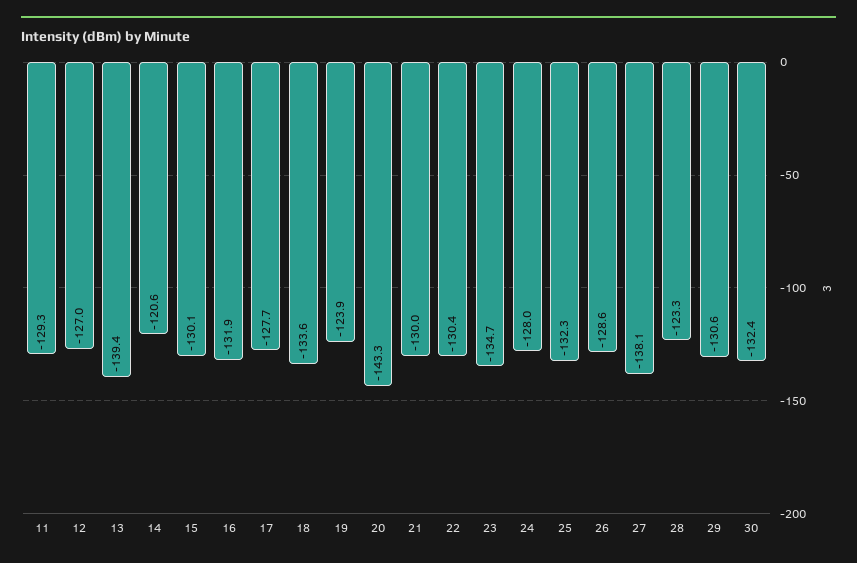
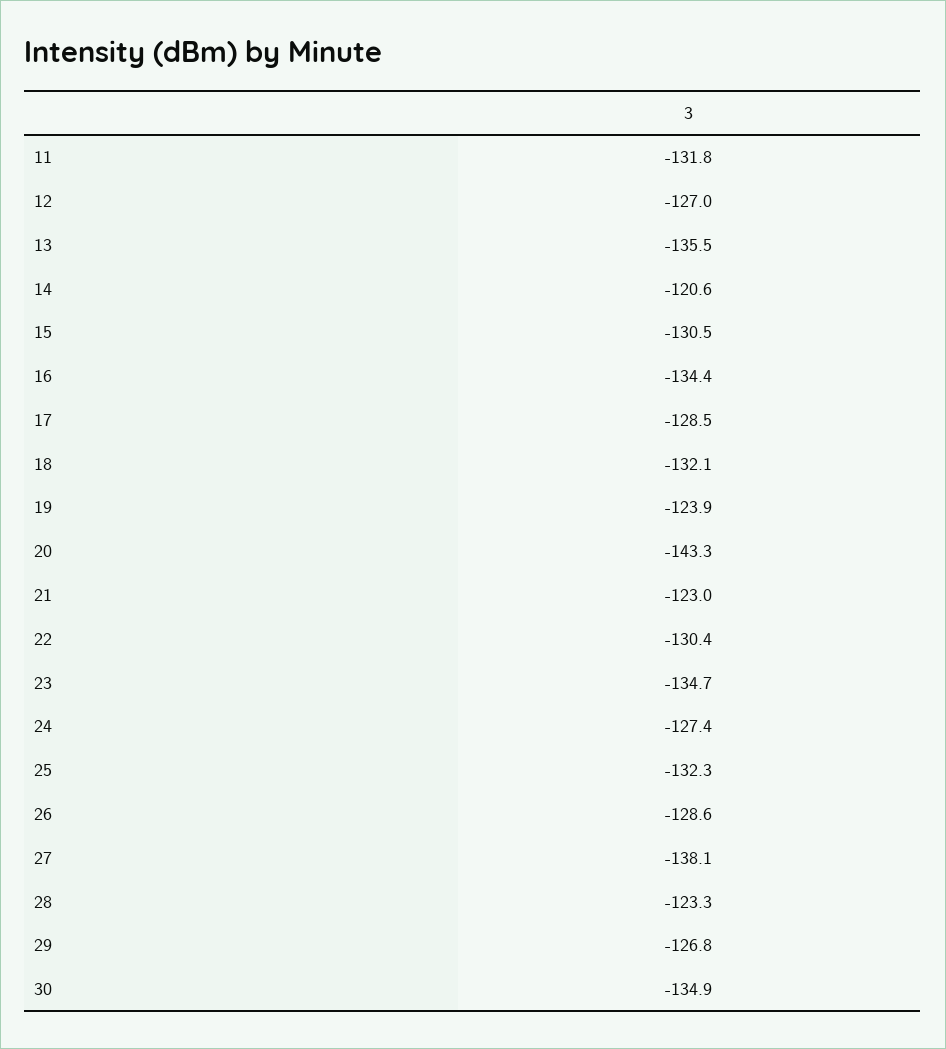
  {
-   "11": -129.3,
+   "11": -131.8,
    "12": -127,
-   "13": -139.4,
+   "13": -135.5,
    "14": -120.6,
-   "15": -130.1,
+   "15": -130.5,
-   "16": -131.9,
+   "16": -134.4,
-   "17": -127.7,
+   "17": -128.5,
-   "18": -133.6,
+   "18": -132.1,
    "19": -123.9,
    "20": -143.3,
-   "21": -130,
+   "21": -123,
    "22": -130.4,
    "23": -134.7,
-   "24": -128,
+   "24": -127.4,
    "25": -132.3,
    "26": -128.6,
    "27": -138.1,
    "28": -123.3,
-   "29": -130.6,
+   "29": -126.8,
-   "30": -132.4
+   "30": -134.9
  }

